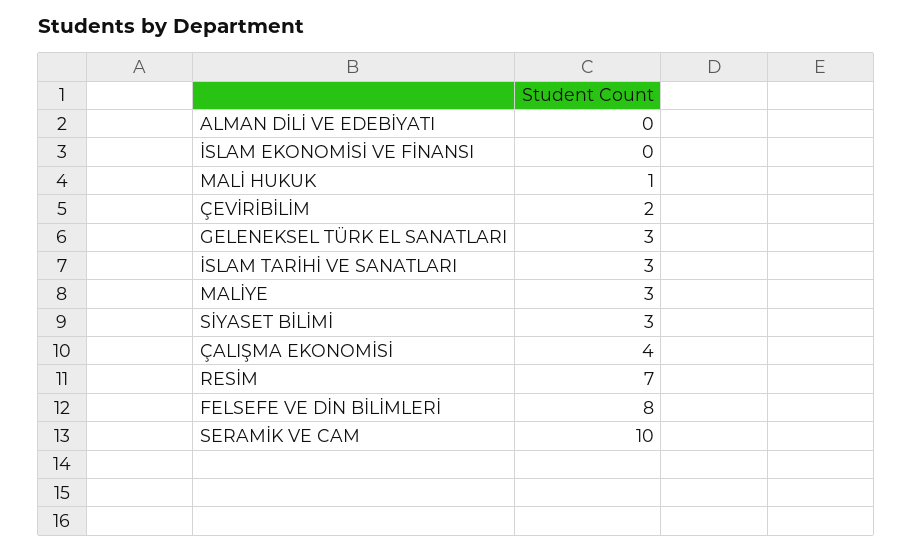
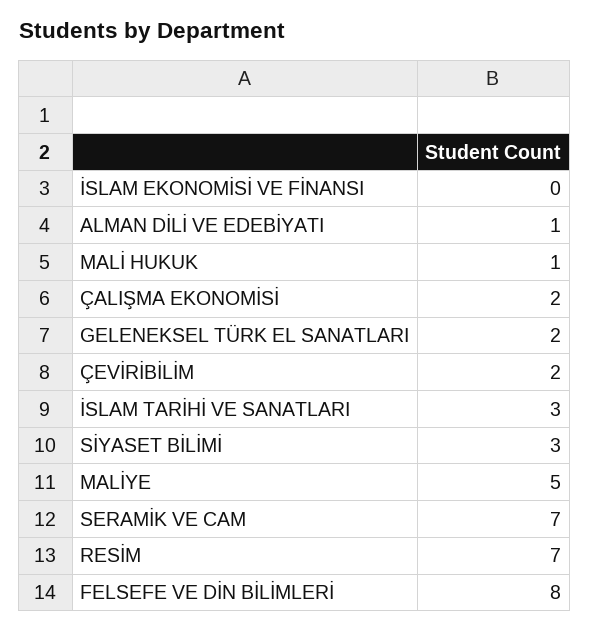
  {
-   "ALMAN DİLİ VE EDEBİYATI": 0,
+   "ALMAN DİLİ VE EDEBİYATI": 1,
    "İSLAM EKONOMİSİ VE FİNANSI": 0,
    "MALİ HUKUK": 1,
    "ÇEVİRİBİLİM": 2,
-   "GELENEKSEL TÜRK EL SANATLARI": 3,
+   "GELENEKSEL TÜRK EL SANATLARI": 2,
    "İSLAM TARİHİ VE SANATLARI": 3,
-   "MALİYE": 3,
+   "MALİYE": 5,
    "SİYASET BİLİMİ": 3,
-   "ÇALIŞMA EKONOMİSİ": 4,
+   "ÇALIŞMA EKONOMİSİ": 2,
    "RESİM": 7,
    "FELSEFE VE DİN BİLİMLERİ": 8,
-   "SERAMİK VE CAM": 10
+   "SERAMİK VE CAM": 7
  }

